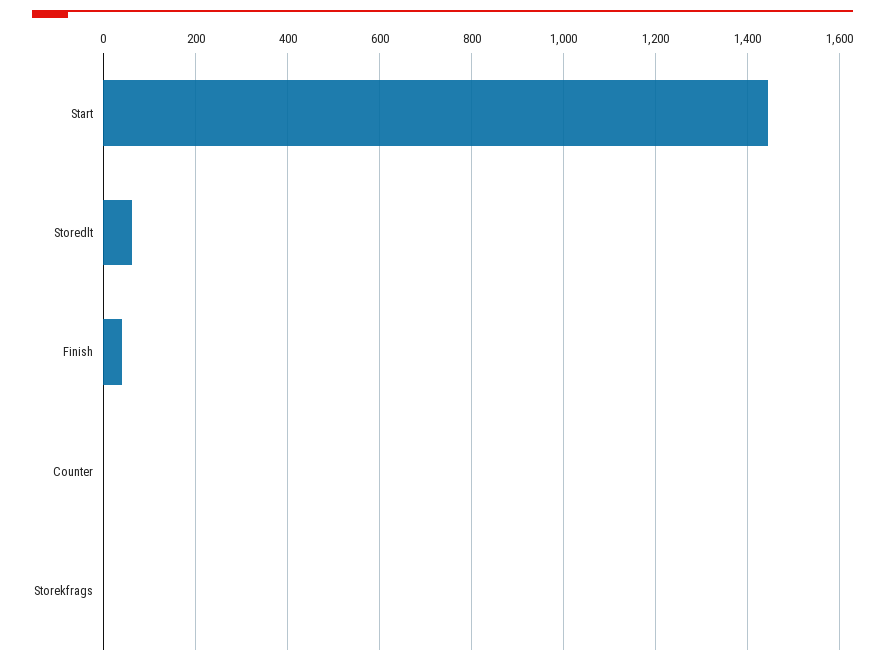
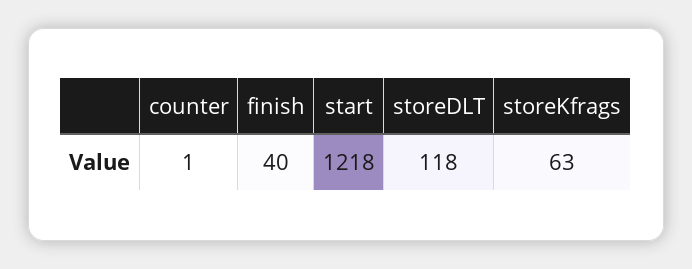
  {
-   "Start": 1440,
+   "Start": 1218,
-   "Storedlt": 60,
+   "Storedlt": 118,
    "Finish": 40,
    "Counter": 1,
-   "Storekfrags": 0
+   "Storekfrags": 63
  }

